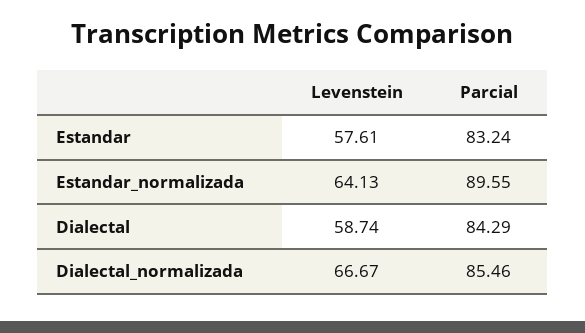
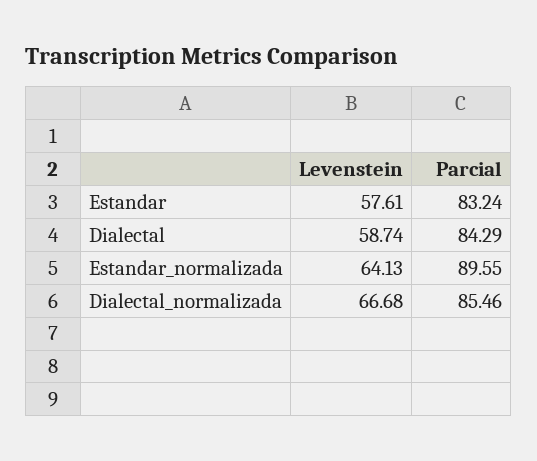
  {
    "Levenstein": {
      "Estandar": 57.61,
      "Estandar_normalizada": 64.13,
      "Dialectal": 58.74,
-     "Dialectal_normalizada": 66.67
+     "Dialectal_normalizada": 66.68
    },
    "Parcial": {
      "Estandar": 83.24,
      "Estandar_normalizada": 89.55,
      "Dialectal": 84.29,
      "Dialectal_normalizada": 85.46
    }
  }

